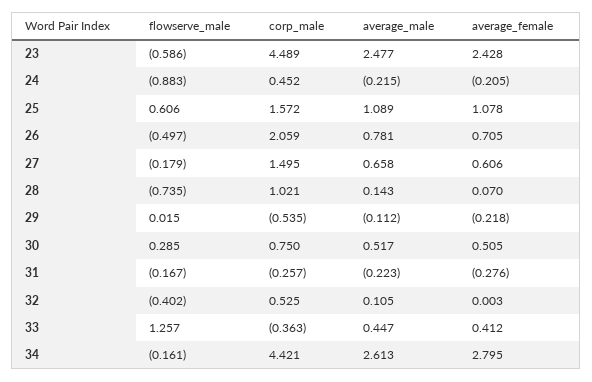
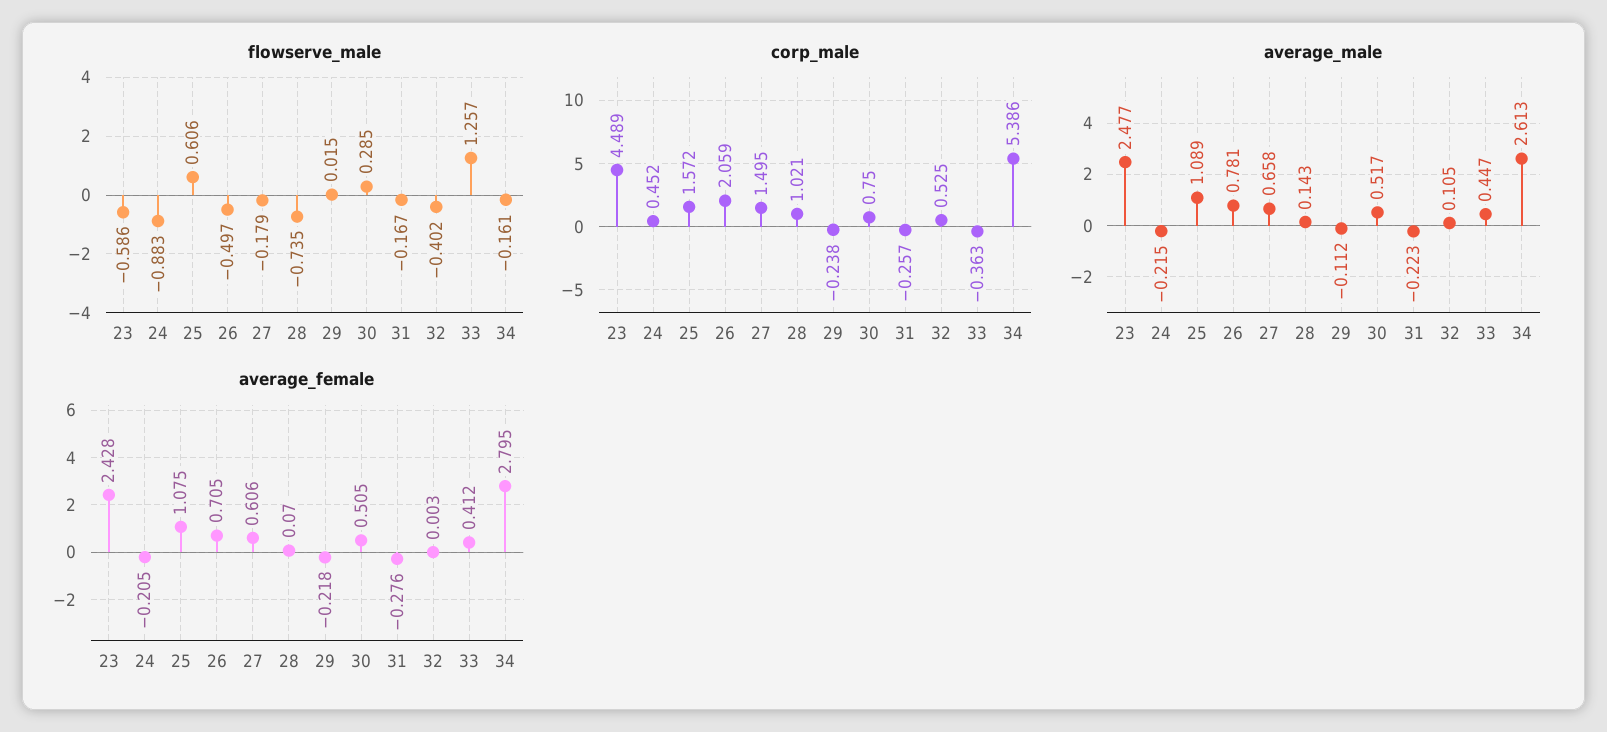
  {
    "flowserve_male": {
      "23": -0.586,
      "24": -0.883,
      "25": 0.606,
      "26": -0.497,
      "27": -0.179,
      "28": -0.735,
      "29": 0.015,
      "30": 0.285,
      "31": -0.167,
      "32": -0.402,
      "33": 1.257,
      "34": -0.161
    },
    "corp_male": {
      "23": 4.489,
      "24": 0.452,
      "25": 1.572,
      "26": 2.059,
      "27": 1.495,
      "28": 1.021,
-     "29": -0.535,
+     "29": -0.238,
      "30": 0.75,
      "31": -0.257,
      "32": 0.525,
      "33": -0.363,
-     "34": 4.421
+     "34": 5.386
    },
    "average_male": {
      "23": 2.477,
      "24": -0.215,
      "25": 1.089,
      "26": 0.781,
      "27": 0.658,
      "28": 0.143,
      "29": -0.112,
      "30": 0.517,
      "31": -0.223,
      "32": 0.105,
      "33": 0.447,
      "34": 2.613
    },
    "average_female": {
      "23": 2.428,
      "24": -0.205,
-     "25": 1.078,
+     "25": 1.075,
      "26": 0.705,
      "27": 0.606,
      "28": 0.07,
      "29": -0.218,
      "30": 0.505,
      "31": -0.276,
      "32": 0.003,
      "33": 0.412,
      "34": 2.795
    }
  }

